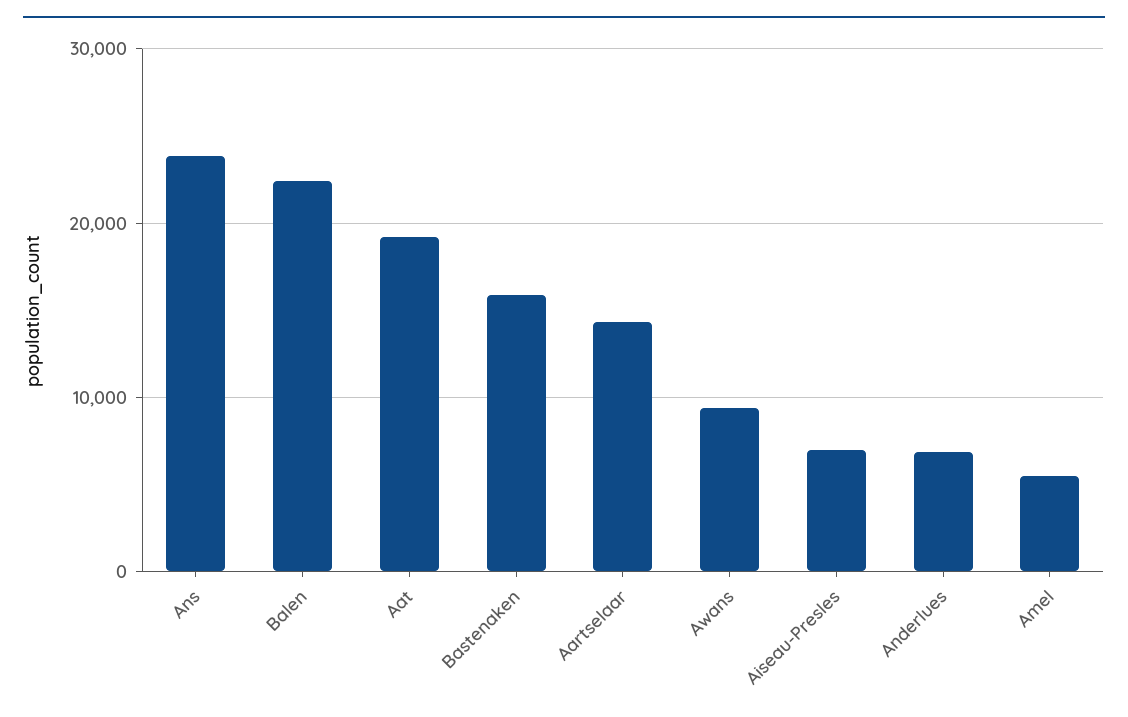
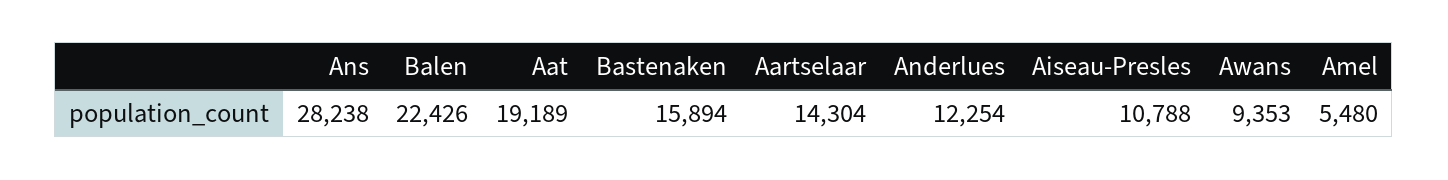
  {
-   "Ans": 24000,
+   "Ans": 28238,
    "Balen": 22426,
    "Aat": 19189,
    "Bastenaken": 15894,
    "Aartselaar": 14304,
    "Awans": 9353,
-   "Aiseau-Presles": 7000,
+   "Aiseau-Presles": 10788,
-   "Anderlues": 7000,
+   "Anderlues": 12254,
    "Amel": 5480
  }

